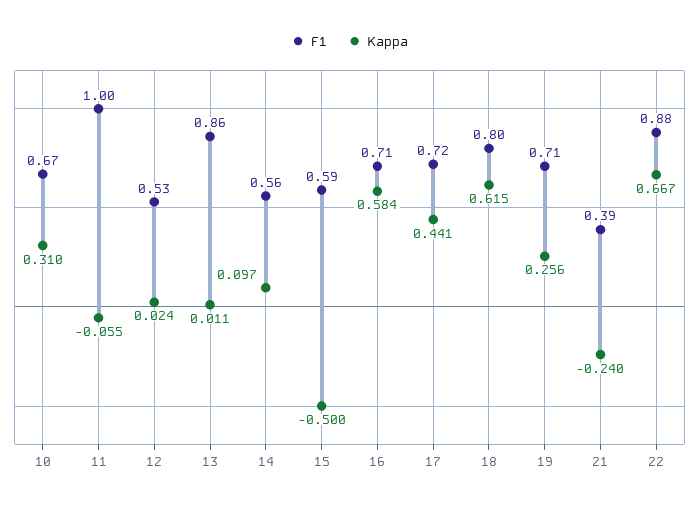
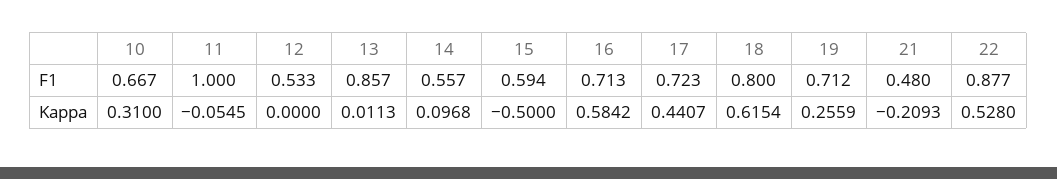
  {
    "F1": {
      "10": 0.667,
      "11": 1,
      "12": 0.533,
      "13": 0.857,
      "14": 0.557,
      "15": 0.594,
      "16": 0.713,
      "17": 0.723,
      "18": 0.8,
      "19": 0.712,
-     "21": 0.39,
+     "21": 0.48,
      "22": 0.877
    },
    "Kappa": {
      "10": 0.31,
      "11": -0.0545,
-     "12": 0.024,
+     "12": 0,
      "13": 0.0113,
      "14": 0.0968,
      "15": -0.5,
      "16": 0.5842,
      "17": 0.4407,
      "18": 0.6154,
      "19": 0.2559,
-     "21": -0.24,
+     "21": -0.2093,
-     "22": 0.667
+     "22": 0.528
    }
  }

